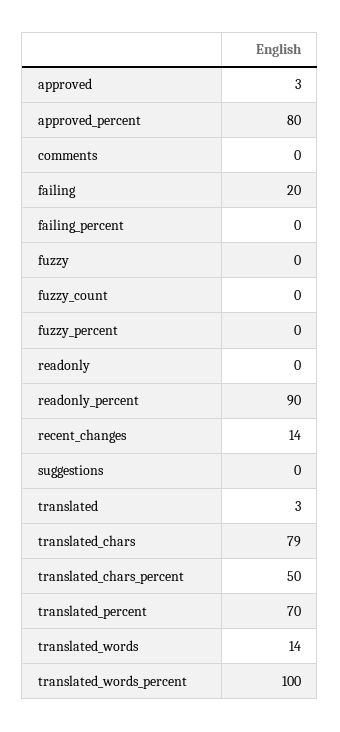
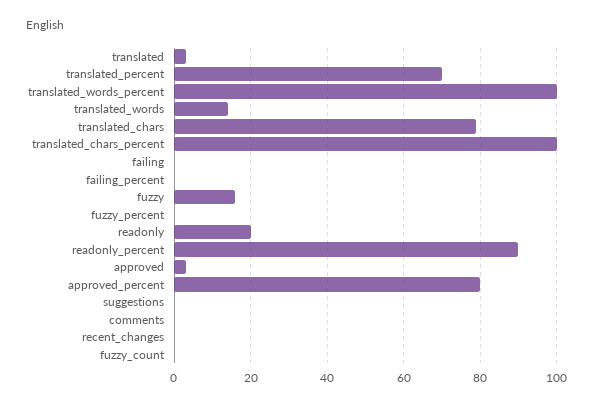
  {
    "approved": 3,
    "approved_percent": 80,
    "comments": 0,
-   "failing": 20,
+   "failing": 0,
    "failing_percent": 0,
-   "fuzzy": 0,
+   "fuzzy": 15,
    "fuzzy_count": 0,
    "fuzzy_percent": 0,
-   "readonly": 0,
+   "readonly": 20,
    "readonly_percent": 90,
-   "recent_changes": 14,
+   "recent_changes": 0,
    "suggestions": 0,
    "translated": 3,
    "translated_chars": 79,
-   "translated_chars_percent": 50,
+   "translated_chars_percent": 100,
    "translated_percent": 70,
    "translated_words": 14,
    "translated_words_percent": 100
  }

